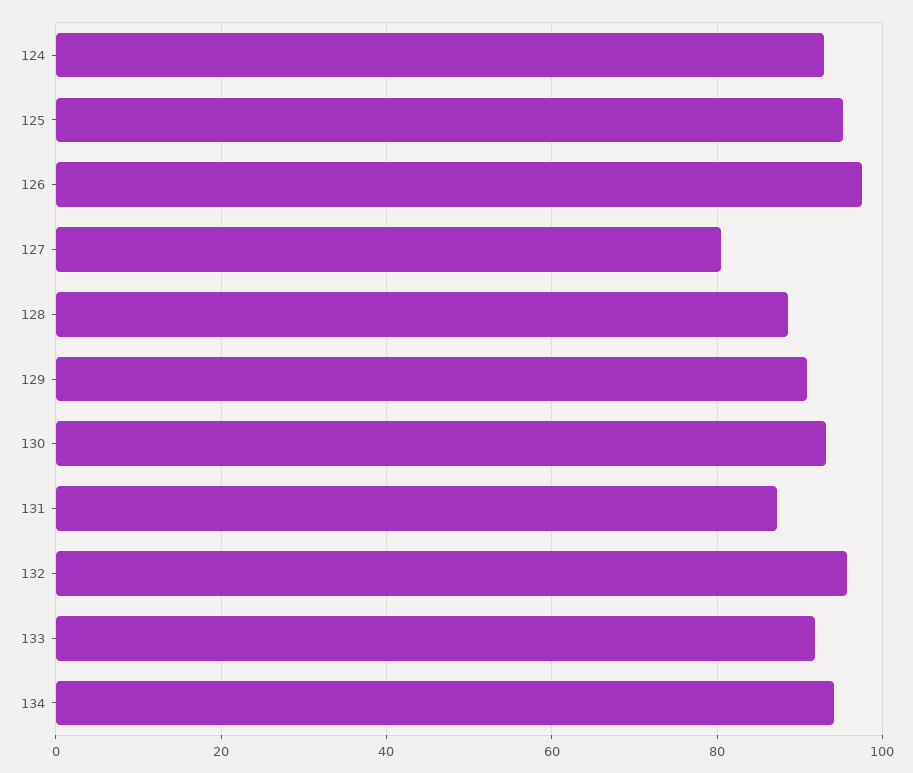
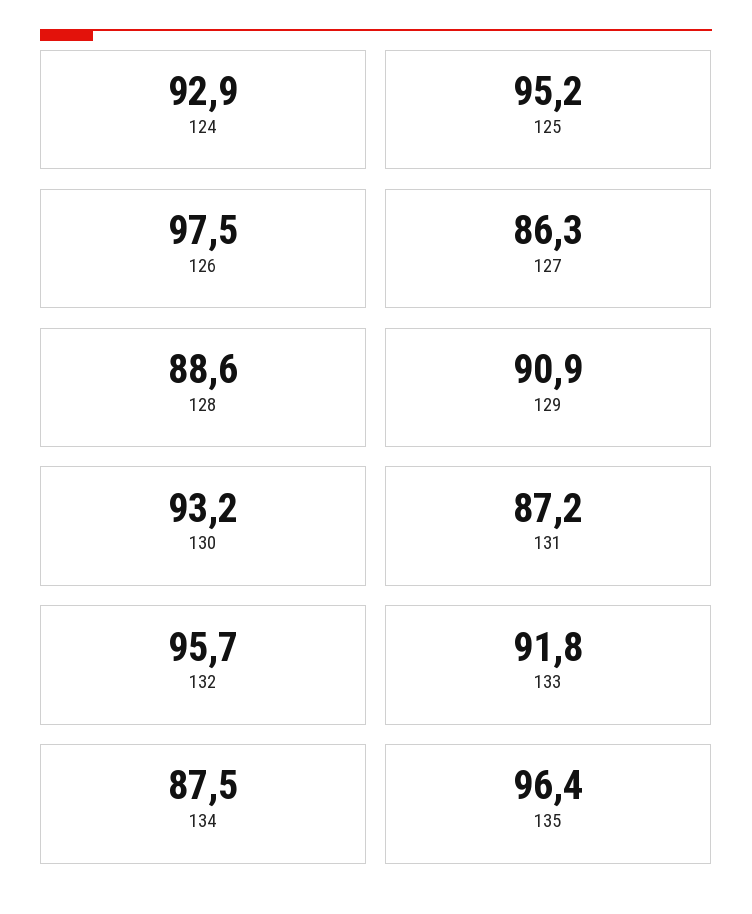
  {
    "124": 92.9,
    "125": 95.2,
    "126": 97.5,
-   "127": 80,
+   "127": 86.3,
    "128": 88.6,
    "129": 90.9,
    "130": 93.2,
    "131": 87.2,
    "132": 95.7,
    "133": 91.8,
-   "134": 94
+   "134": 87.5,
+   "135": 96.4
  }

